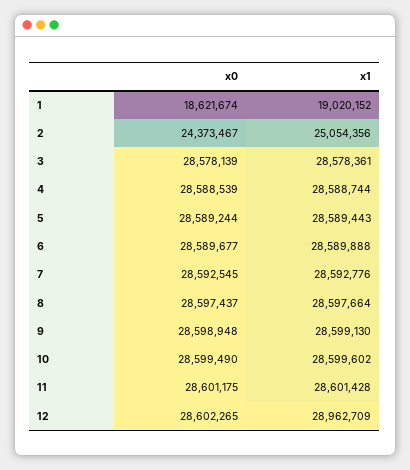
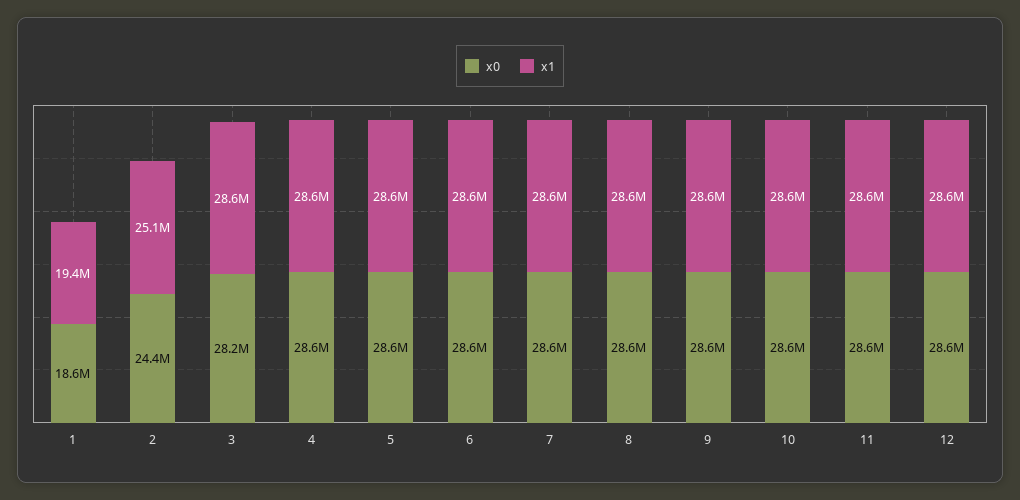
  {
    "x0": {
      "1": 18621674,
      "2": 24373467,
-     "3": 28578139,
+     "3": 28200000,
      "4": 28588539,
      "5": 28589244,
      "6": 28589677,
      "7": 28592545,
      "8": 28597437,
      "9": 28598948,
      "10": 28599490,
      "11": 28601175,
      "12": 28602265
    },
    "x1": {
-     "1": 19020152,
+     "1": 19400000,
      "2": 25054356,
      "3": 28578361,
      "4": 28588744,
      "5": 28589443,
      "6": 28589888,
      "7": 28592776,
      "8": 28597664,
      "9": 28599130,
      "10": 28599602,
      "11": 28601428,
-     "12": 28962709
+     "12": 28600000
    }
  }

